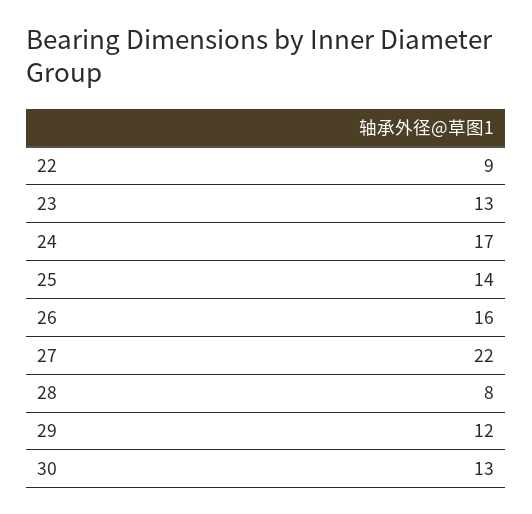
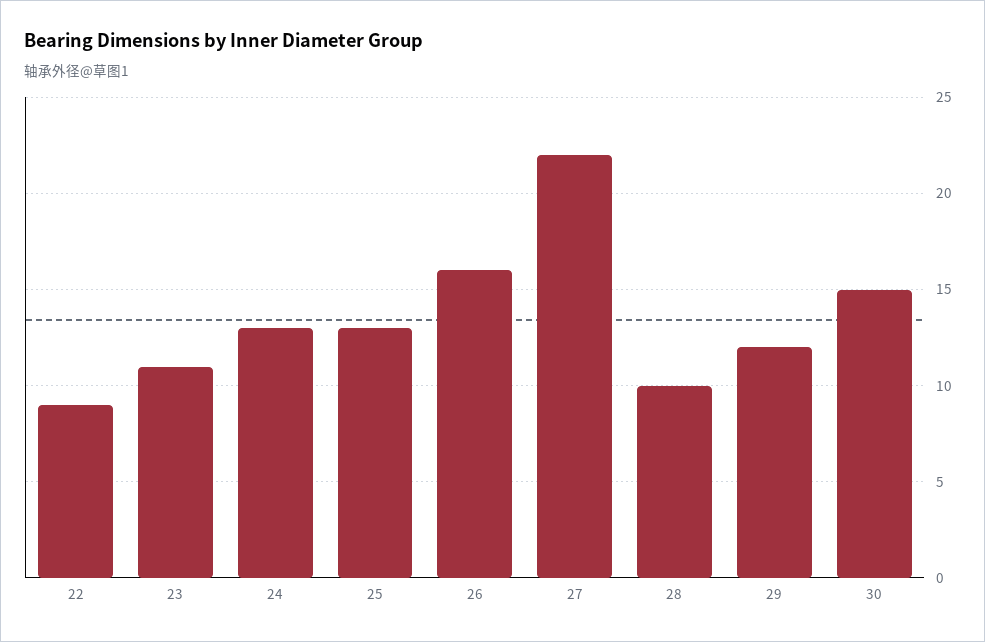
  {
    "22": 9,
-   "23": 13,
+   "23": 11,
-   "24": 17,
+   "24": 13,
-   "25": 14,
+   "25": 13,
    "26": 16,
    "27": 22,
-   "28": 8,
+   "28": 10,
    "29": 12,
-   "30": 13
+   "30": 15
  }

